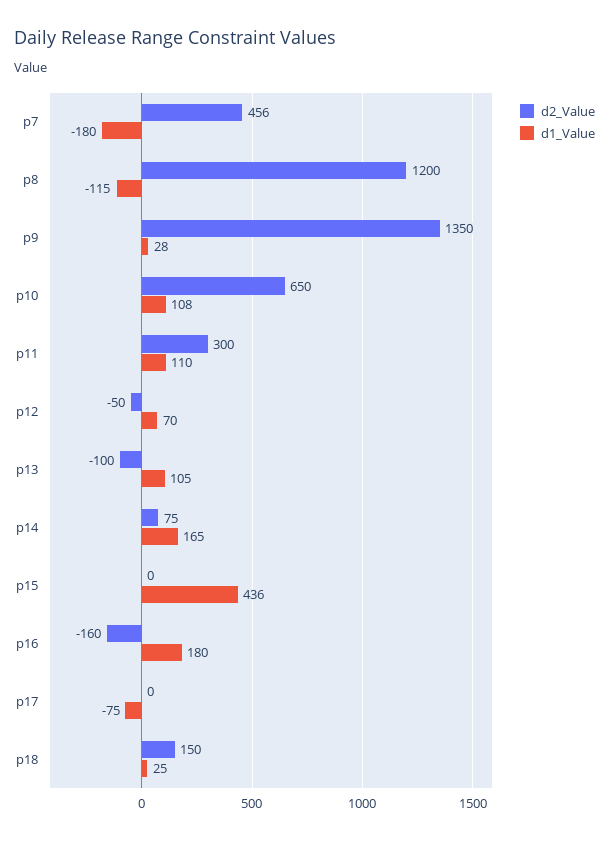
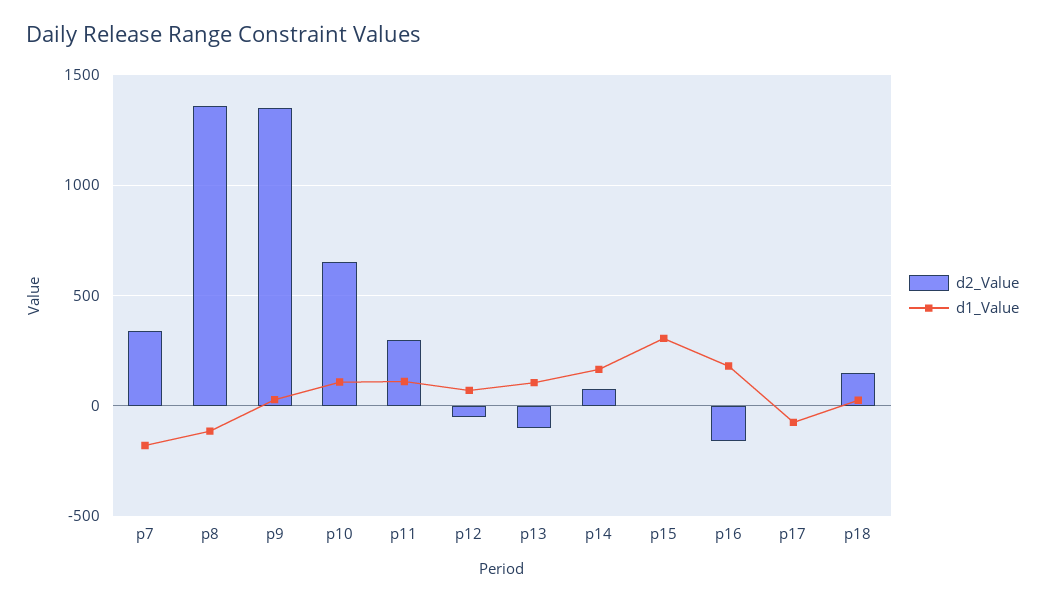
  {
    "d2_Value": {
-     "p7": 456,
+     "p7": 350,
-     "p8": 1200,
+     "p8": 1350,
      "p9": 1350,
      "p10": 650,
      "p11": 300,
      "p12": -50,
      "p13": -100,
      "p14": 75,
      "p15": 0,
      "p16": -160,
      "p17": 0,
      "p18": 150
    },
    "d1_Value": {
      "p7": -180,
      "p8": -115,
      "p9": 28,
      "p10": 108,
      "p11": 110,
      "p12": 70,
      "p13": 105,
      "p14": 165,
-     "p15": 436,
+     "p15": 300,
      "p16": 180,
      "p17": -75,
      "p18": 25
    }
  }

